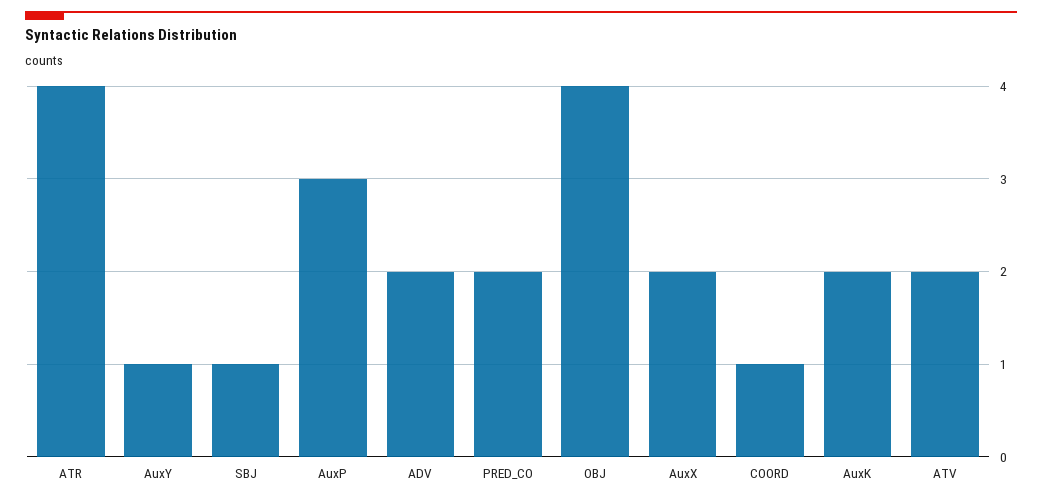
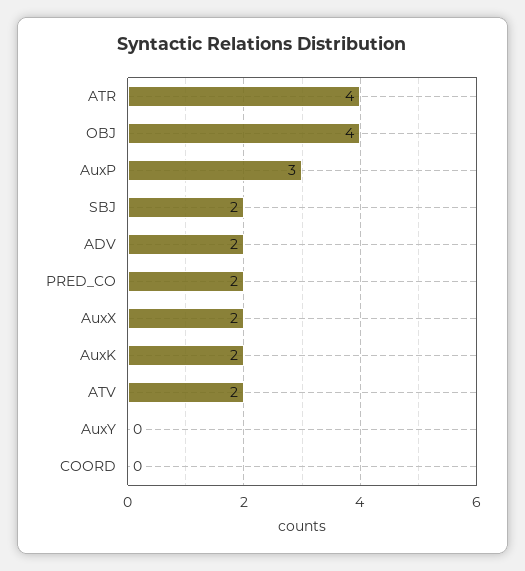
  {
    "ATR": 4,
-   "AuxY": 1,
+   "AuxY": 0,
-   "SBJ": 1,
+   "SBJ": 2,
    "AuxP": 3,
    "ADV": 2,
    "PRED_CO": 2,
    "OBJ": 4,
    "AuxX": 2,
-   "COORD": 1,
+   "COORD": 0,
    "AuxK": 2,
    "ATV": 2
  }

